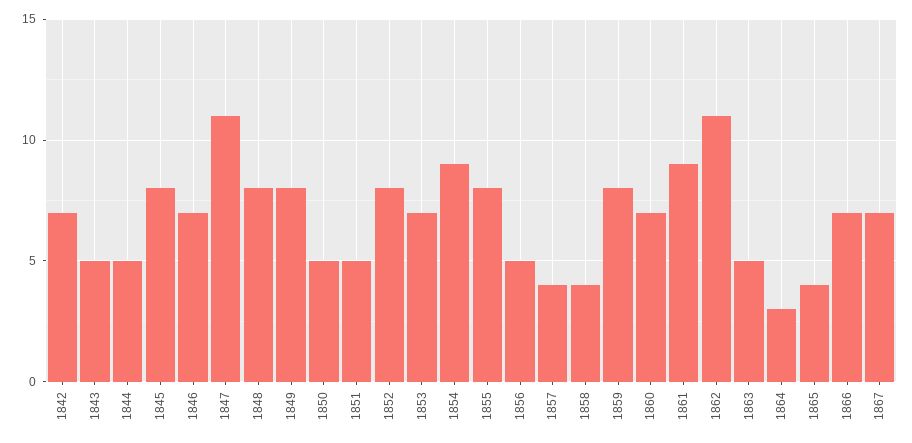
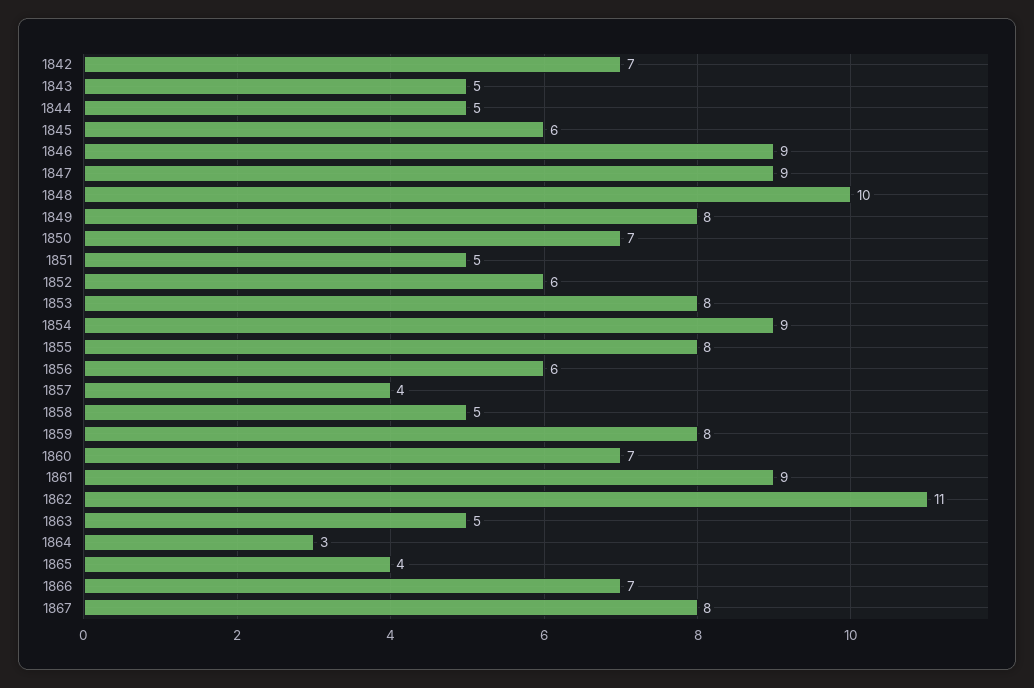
  {
    "1842": 7,
    "1843": 5,
    "1844": 5,
-   "1845": 8,
+   "1845": 6,
-   "1846": 7,
+   "1846": 9,
-   "1847": 11,
+   "1847": 9,
-   "1848": 8,
+   "1848": 10,
    "1849": 8,
-   "1850": 5,
+   "1850": 7,
    "1851": 5,
-   "1852": 8,
+   "1852": 6,
-   "1853": 7,
+   "1853": 8,
    "1854": 9,
    "1855": 8,
-   "1856": 5,
+   "1856": 6,
    "1857": 4,
-   "1858": 4,
+   "1858": 5,
    "1859": 8,
    "1860": 7,
    "1861": 9,
    "1862": 11,
    "1863": 5,
    "1864": 3,
    "1865": 4,
    "1866": 7,
-   "1867": 7
+   "1867": 8
  }

